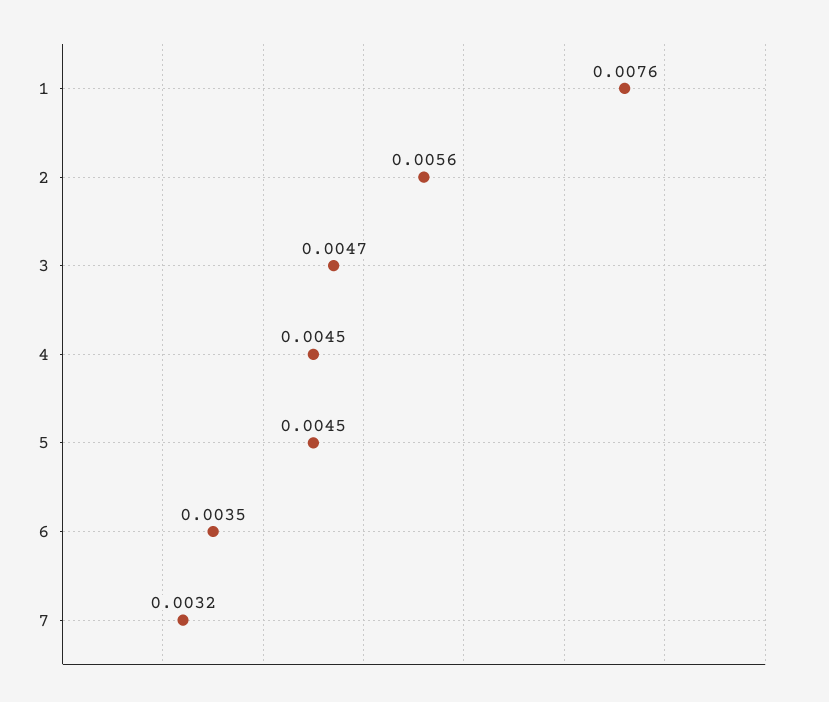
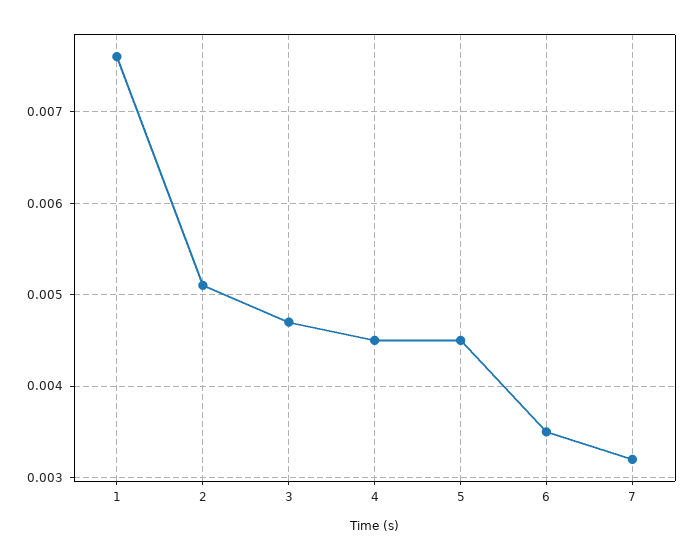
  {
    "1": 0.0076,
-   "2": 0.0056,
+   "2": 0.0051,
    "3": 0.0047,
    "4": 0.0045,
    "5": 0.0045,
    "6": 0.0035,
    "7": 0.0032
  }

